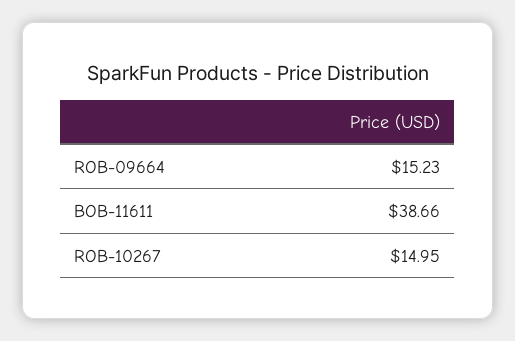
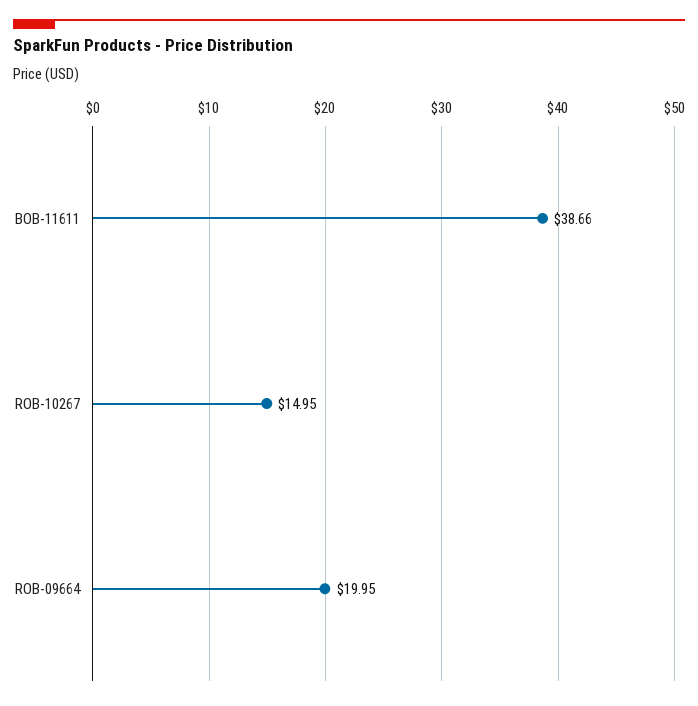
  {
-   "ROB-09664": 15.23,
+   "ROB-09664": 19.95,
    "BOB-11611": 38.66,
    "ROB-10267": 14.95
  }

